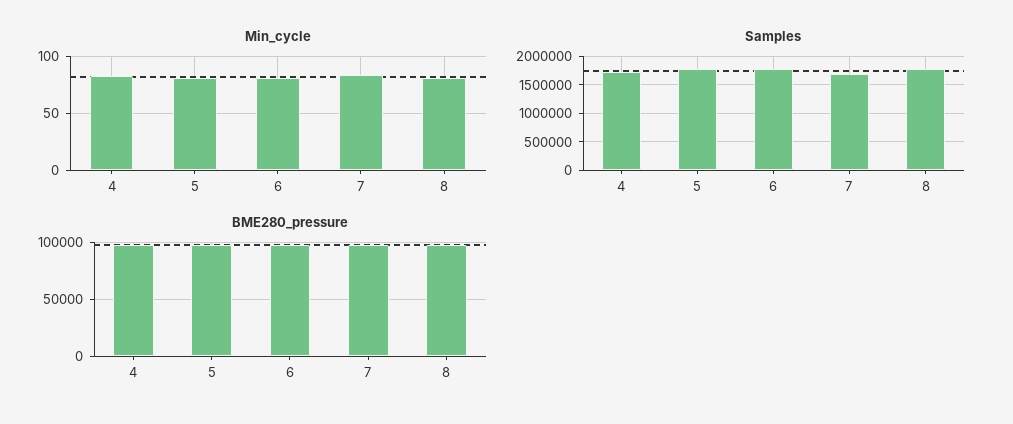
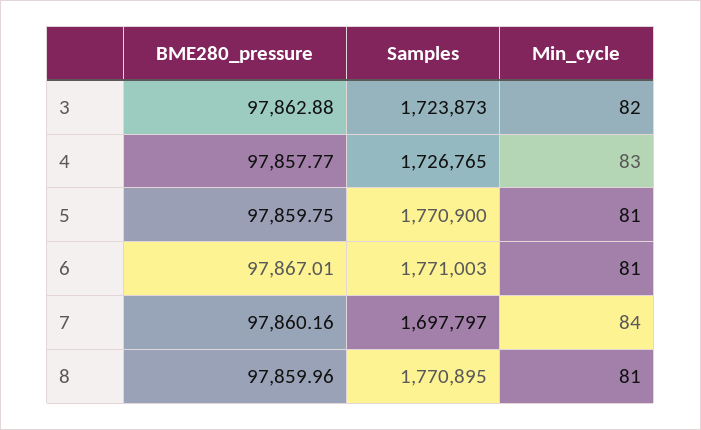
  {
    "Min_cycle": {
      "4": 83,
      "5": 81,
      "6": 81,
      "7": 84,
-     "8": 81
+     "8": 81,
+     "3": 82
    },
    "Samples": {
      "4": 1726765,
      "5": 1770900,
      "6": 1771003,
      "7": 1697797,
-     "8": 1770895
+     "8": 1770895,
+     "3": 1723873
    },
    "BME280_pressure": {
      "4": 97857.77,
      "5": 97859.75,
      "6": 97867.01,
      "7": 97860.16,
-     "8": 97859.96
+     "8": 97859.96,
+     "3": 97862.88
    }
  }

